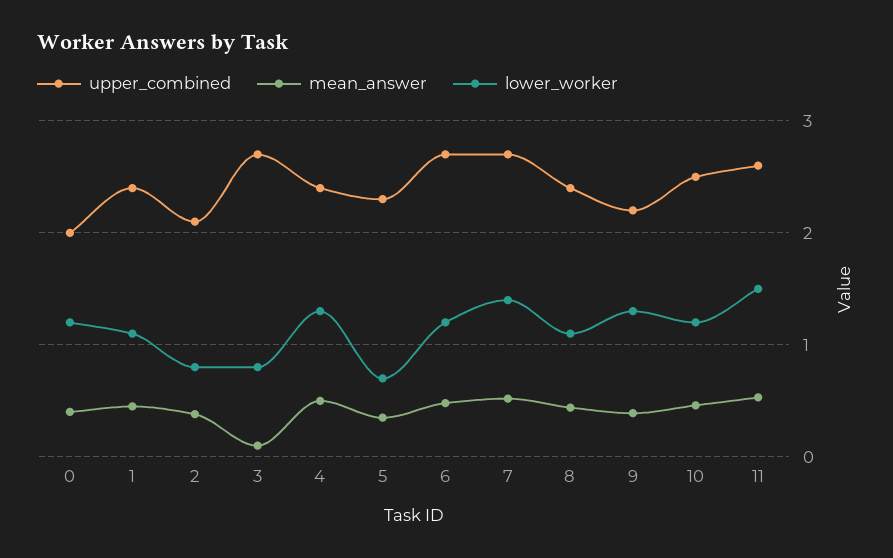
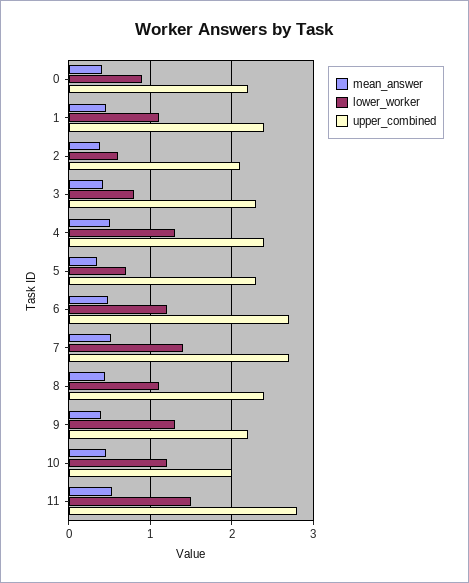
  {
    "upper_combined": {
-     "0": 2,
+     "0": 2.2,
      "1": 2.4,
      "2": 2.1,
-     "3": 2.7,
+     "3": 2.3,
      "4": 2.4,
      "5": 2.3,
      "6": 2.7,
      "7": 2.7,
      "8": 2.4,
      "9": 2.2,
-     "10": 2.5,
+     "10": 2,
-     "11": 2.6
+     "11": 2.8
    },
    "mean_answer": {
      "0": 0.4,
      "1": 0.5,
      "2": 0.4,
-     "3": 0.1,
+     "3": 0.4,
      "4": 0.5,
      "5": 0.4,
      "6": 0.5,
      "7": 0.5,
      "8": 0.4,
      "9": 0.4,
      "10": 0.5,
      "11": 0.5
    },
    "lower_worker": {
-     "0": 1.2,
+     "0": 0.9,
      "1": 1.1,
-     "2": 0.8,
+     "2": 0.6,
      "3": 0.8,
      "4": 1.3,
      "5": 0.7,
      "6": 1.2,
      "7": 1.4,
      "8": 1.1,
      "9": 1.3,
      "10": 1.2,
      "11": 1.5
    }
  }

